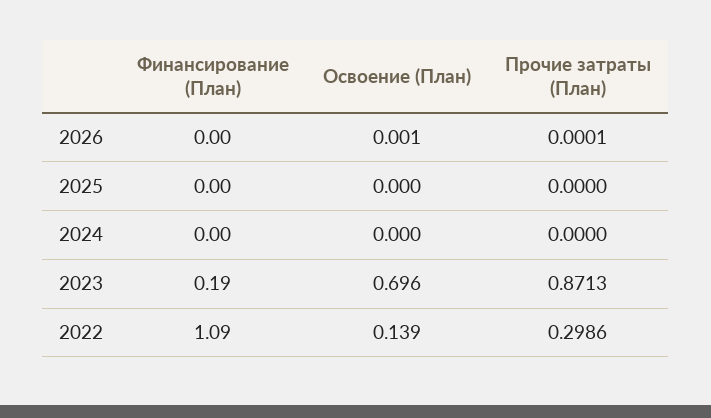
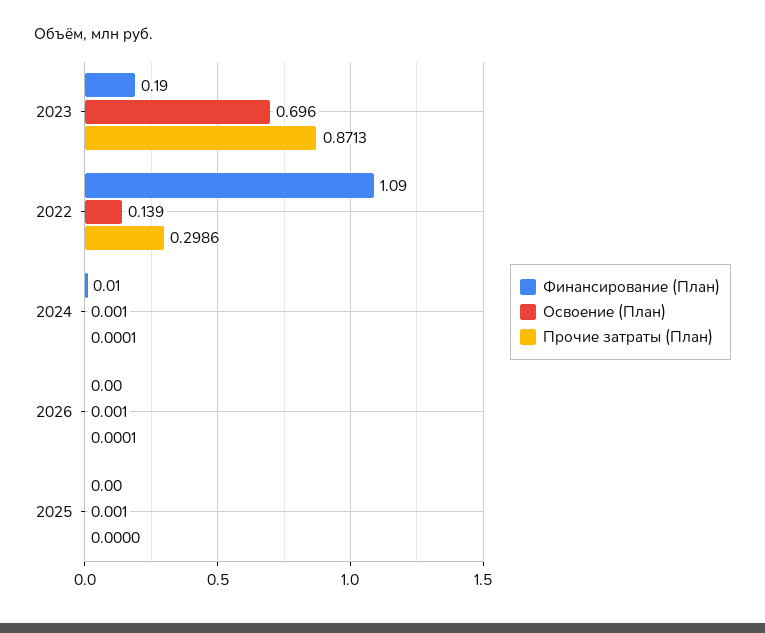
  {
    "Финансирование (План)": {
      "2026": 0,
      "2025": 0,
-     "2024": 0,
+     "2024": 0.01,
      "2023": 0.19,
      "2022": 1.09
    },
    "Освоение (План)": {
      "2026": 0.001,
-     "2025": 0,
+     "2025": 0.001,
-     "2024": 0,
+     "2024": 0.001,
      "2023": 0.696,
      "2022": 0.139
    },
    "Прочие затраты (План)": {
      "2026": 0.0001,
      "2025": 0,
-     "2024": 0,
+     "2024": 0.0001,
      "2023": 0.8713,
      "2022": 0.2986
    }
  }

